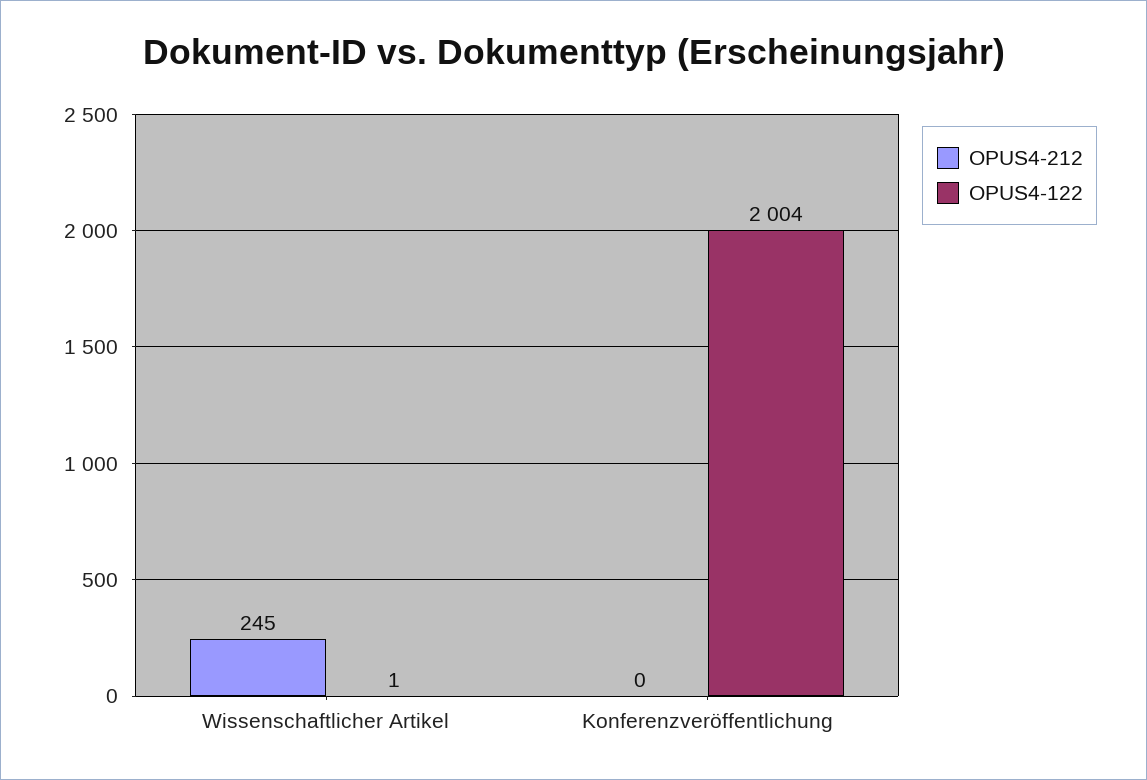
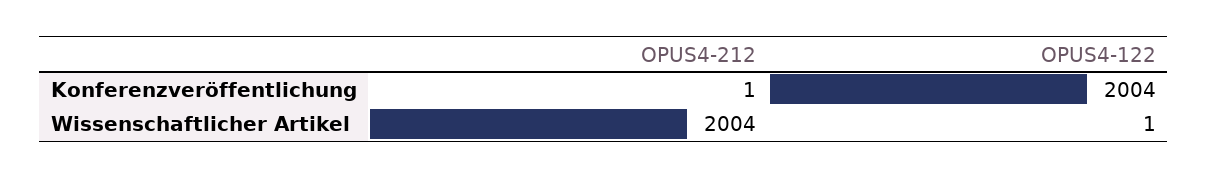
  {
    "OPUS4-212": {
-     "Wissenschaftlicher Artikel": 245,
+     "Wissenschaftlicher Artikel": 2004,
-     "Konferenzveröffentlichung": 0
+     "Konferenzveröffentlichung": 1
    },
    "OPUS4-122": {
      "Wissenschaftlicher Artikel": 1,
      "Konferenzveröffentlichung": 2004
    }
  }

